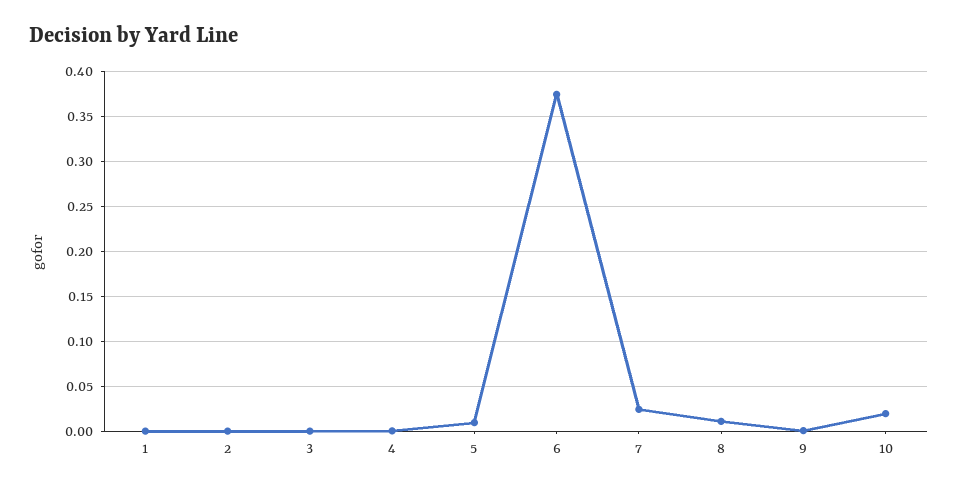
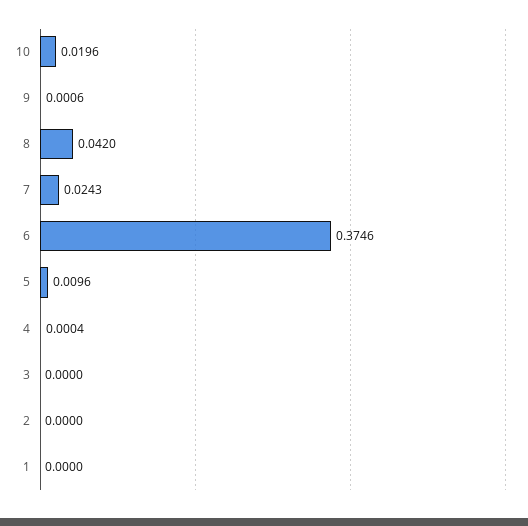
  {
    "1": 0,
    "2": 0,
    "3": 0,
    "4": 0.0004,
    "5": 0.0096,
    "6": 0.3746,
    "7": 0.0243,
-   "8": 0.01,
+   "8": 0.042,
    "9": 0.0006,
    "10": 0.0196
  }

